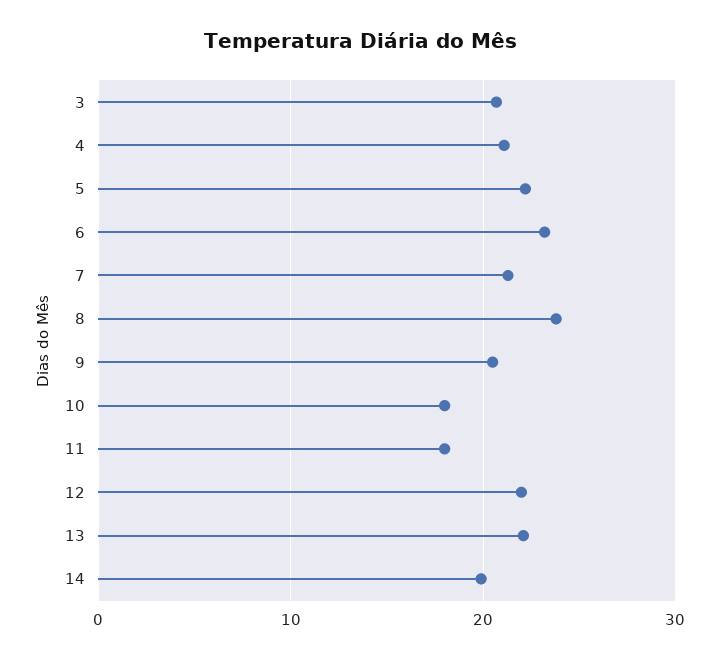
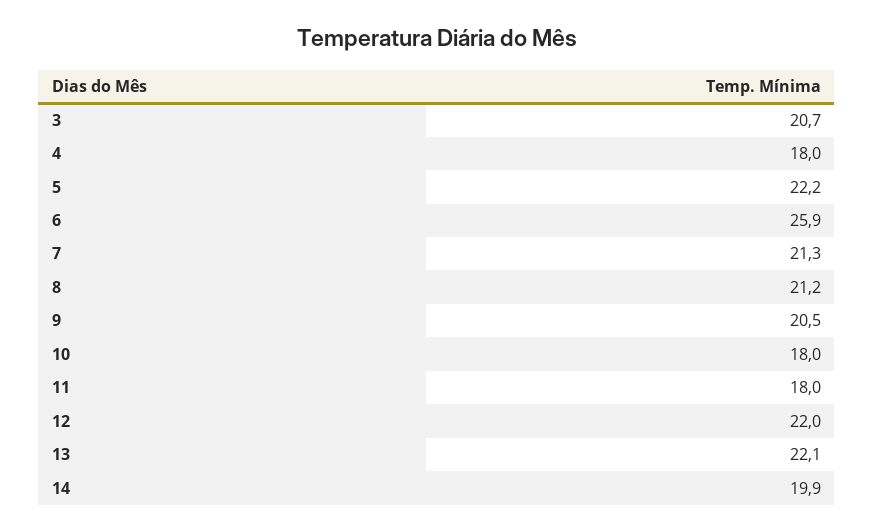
  {
    "3": 20.7,
-   "4": 21,
+   "4": 18,
    "5": 22.2,
-   "6": 23,
+   "6": 25.9,
    "7": 21.3,
-   "8": 24,
+   "8": 21.2,
    "9": 20.5,
    "10": 18,
    "11": 18,
    "12": 22,
    "13": 22.1,
    "14": 19.9
  }

